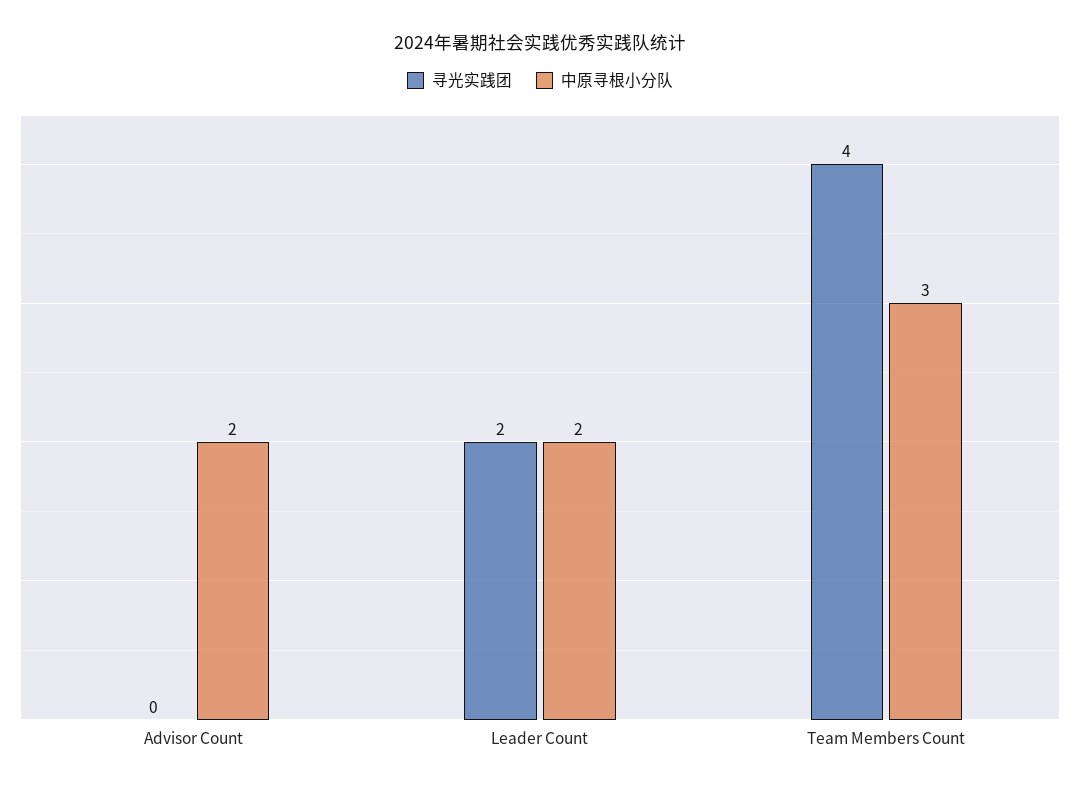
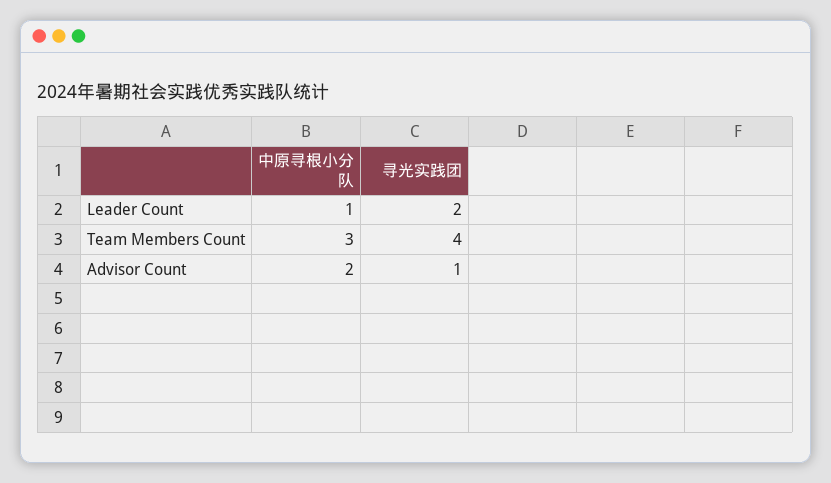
  {
    "寻光实践团": {
-     "Advisor Count": 0,
+     "Advisor Count": 1,
      "Leader Count": 2,
      "Team Members Count": 4
    },
    "中原寻根小分队": {
      "Advisor Count": 2,
-     "Leader Count": 2,
+     "Leader Count": 1,
      "Team Members Count": 3
    }
  }

